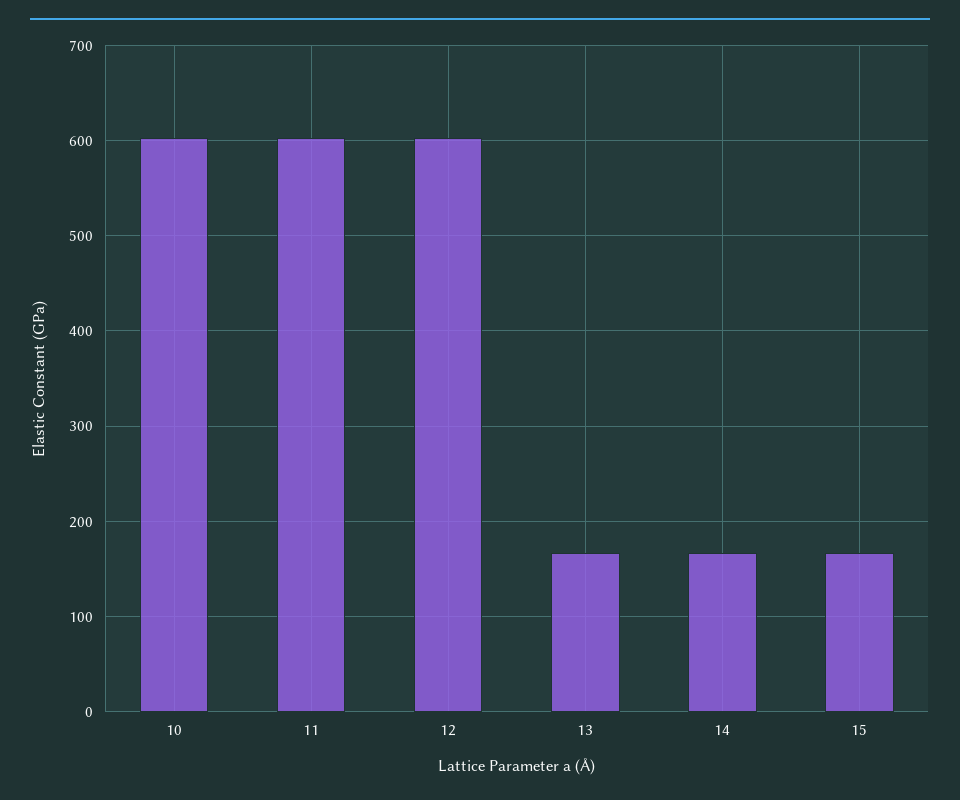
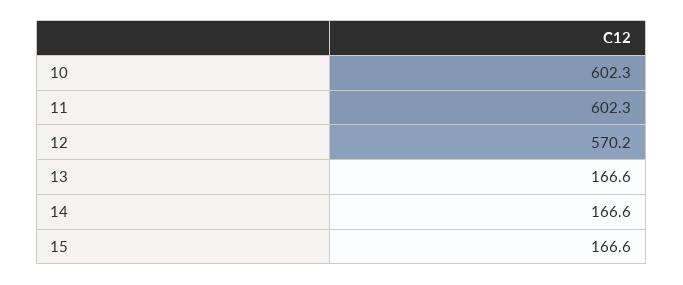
  {
    "10": 602.3,
    "11": 602.3,
-   "12": 600,
+   "12": 570.2,
    "13": 166.6,
    "14": 166.6,
    "15": 166.6
  }

